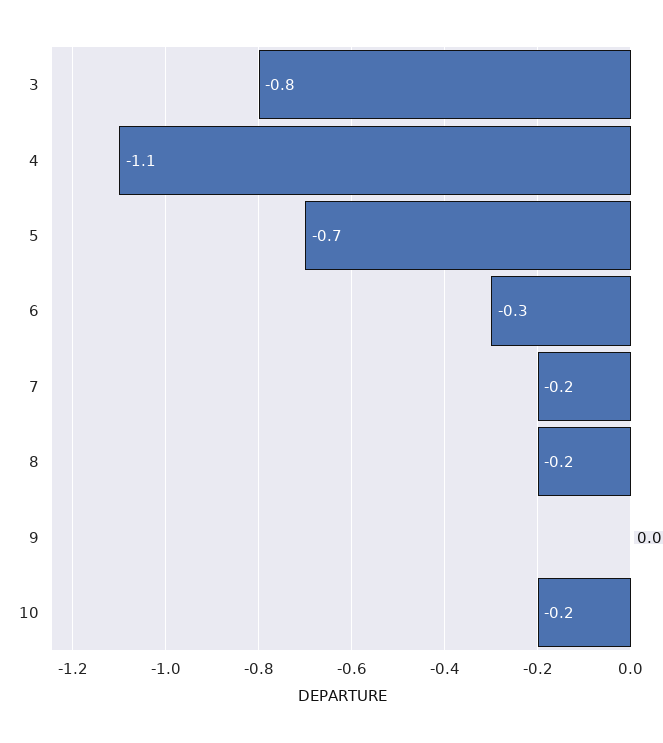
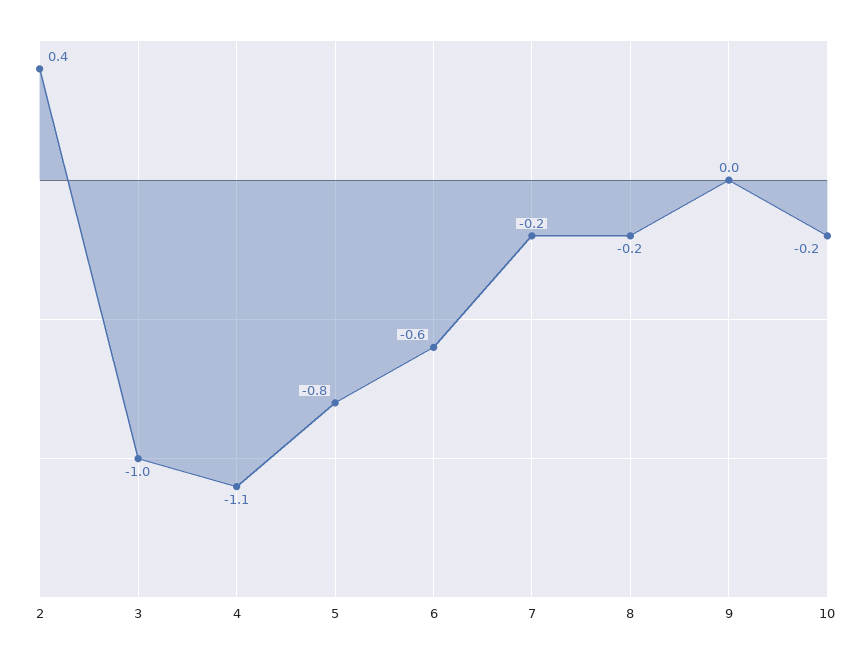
  {
-   "3": -0.8,
+   "3": -1,
    "4": -1.1,
-   "5": -0.7,
+   "5": -0.8,
-   "6": -0.3,
+   "6": -0.6,
    "7": -0.2,
    "8": -0.2,
    "9": 0,
-   "10": -0.2
+   "10": -0.2,
+   "2": 0.4
  }

